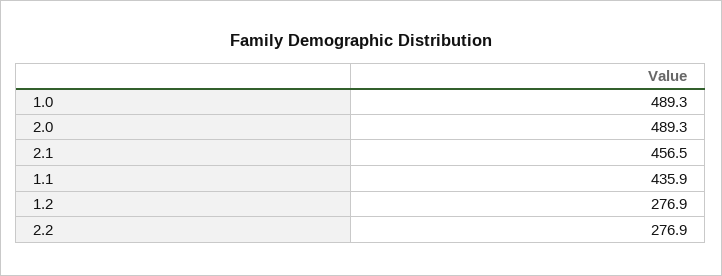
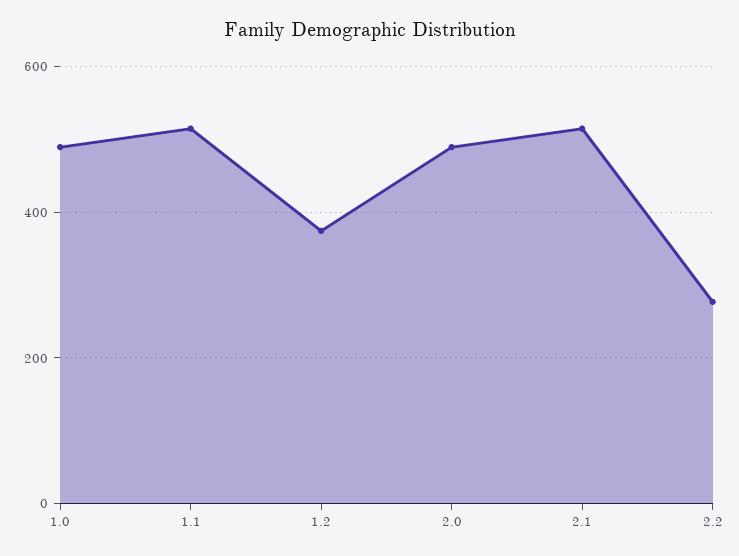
  {
    "1.0": 489.3,
    "2.0": 489.3,
-   "2.1": 456.5,
+   "2.1": 520,
-   "1.1": 435.9,
+   "1.1": 520,
-   "1.2": 276.9,
+   "1.2": 380,
    "2.2": 276.9
  }

